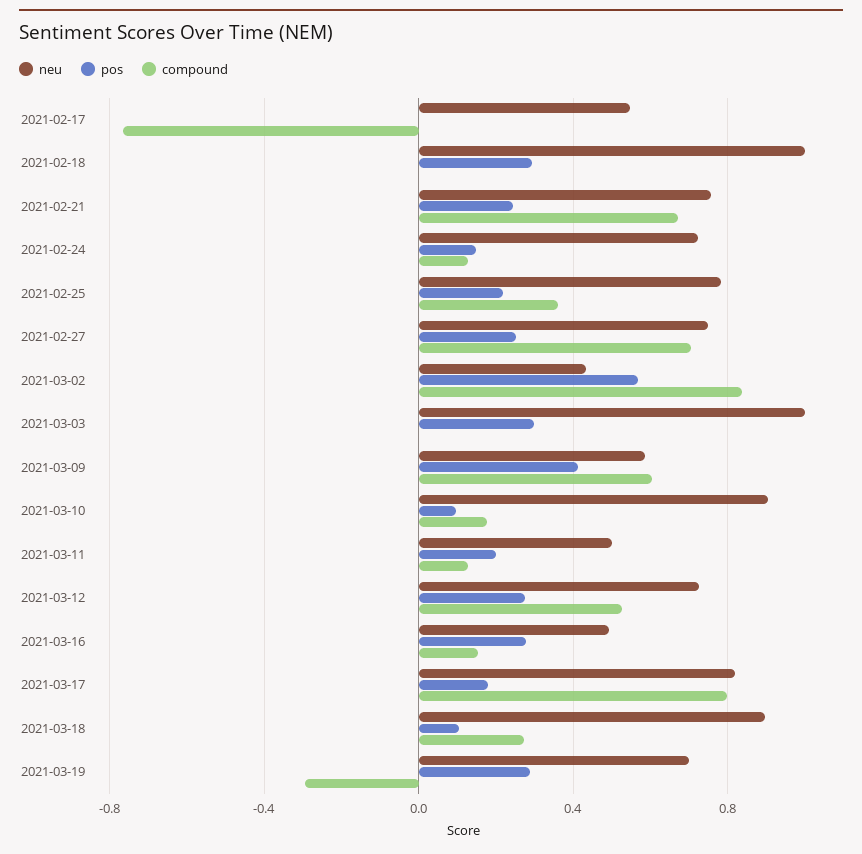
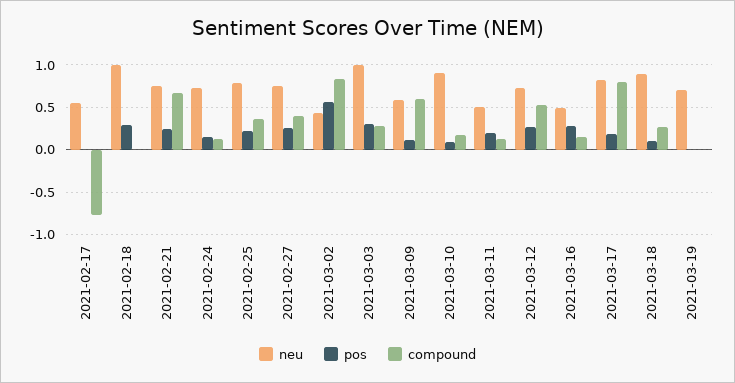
  {
    "neu": {
      "2021-02-17": 0.55,
      "2021-02-18": 1,
      "2021-02-21": 0.75,
      "2021-02-24": 0.7,
      "2021-02-25": 0.8,
      "2021-02-27": 0.75,
      "2021-03-02": 0.45,
      "2021-03-03": 1,
      "2021-03-09": 0.6,
      "2021-03-10": 0.9,
      "2021-03-11": 0.5,
      "2021-03-12": 0.75,
      "2021-03-16": 0.5,
      "2021-03-17": 0.8,
      "2021-03-18": 0.9,
      "2021-03-19": 0.7
    },
    "pos": {
      "2021-02-17": 0,
      "2021-02-18": 0.3,
      "2021-02-21": 0.25,
      "2021-02-24": 0.15,
      "2021-02-25": 0.2,
      "2021-02-27": 0.25,
      "2021-03-02": 0.55,
      "2021-03-03": 0.3,
-     "2021-03-09": 0.4,
+     "2021-03-09": 0.1,
      "2021-03-10": 0.1,
      "2021-03-11": 0.2,
      "2021-03-12": 0.25,
      "2021-03-16": 0.3,
      "2021-03-17": 0.2,
      "2021-03-18": 0.1,
-     "2021-03-19": 0.3
+     "2021-03-19": 0
    },
    "compound": {
      "2021-02-17": -0.75,
      "2021-02-18": 0,
      "2021-02-21": 0.65,
      "2021-02-24": 0.15,
      "2021-02-25": 0.35,
-     "2021-02-27": 0.7,
+     "2021-02-27": 0.4,
      "2021-03-02": 0.85,
-     "2021-03-03": 0,
+     "2021-03-03": 0.3,
      "2021-03-09": 0.6,
      "2021-03-10": 0.2,
      "2021-03-11": 0.15,
      "2021-03-12": 0.55,
      "2021-03-16": 0.15,
      "2021-03-17": 0.8,
      "2021-03-18": 0.25,
-     "2021-03-19": -0.3
+     "2021-03-19": 0
    }
  }

